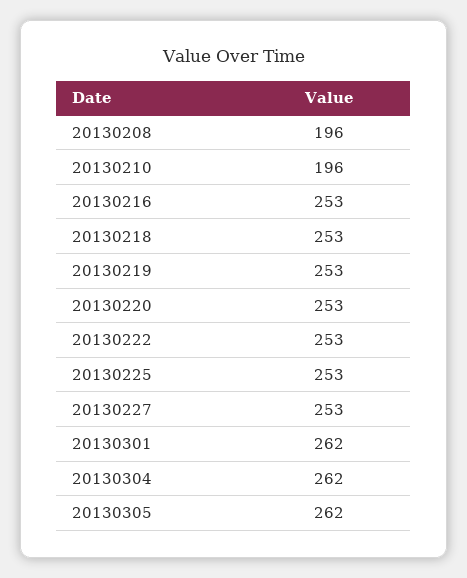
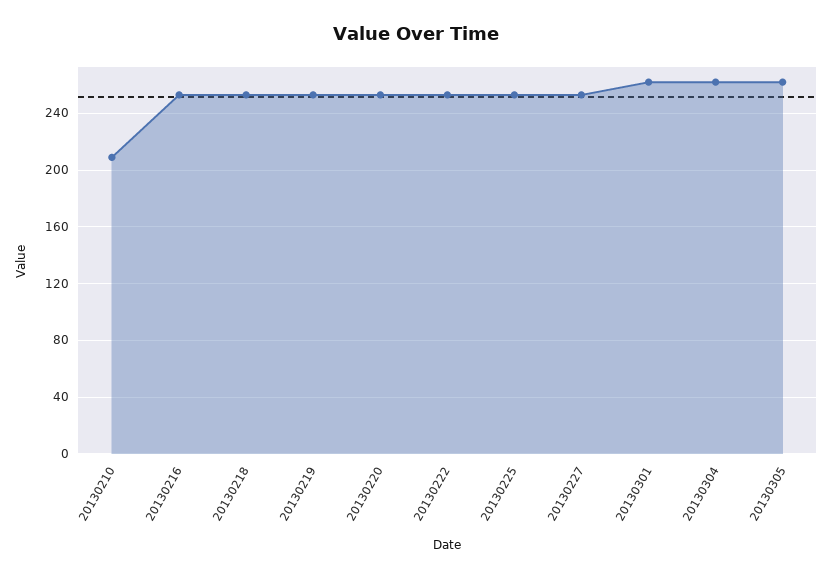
  {
-   "20130208": 196,
-   "20130210": 196,
+   "20130210": 210,
    "20130216": 253,
    "20130218": 253,
    "20130219": 253,
    "20130220": 253,
    "20130222": 253,
    "20130225": 253,
    "20130227": 253,
    "20130301": 262,
    "20130304": 262,
    "20130305": 262
  }

